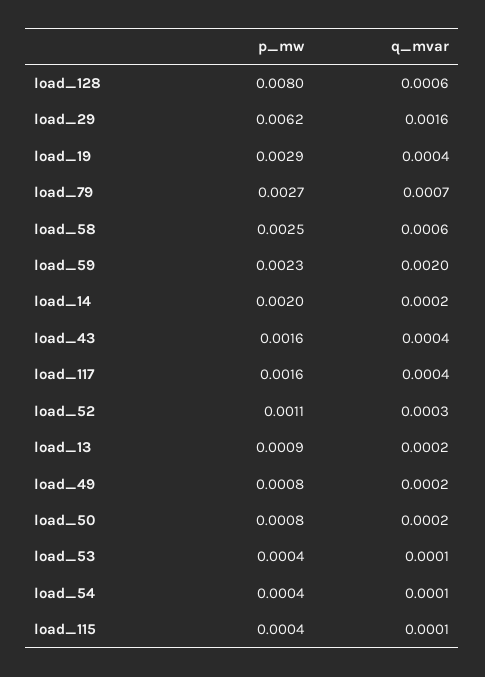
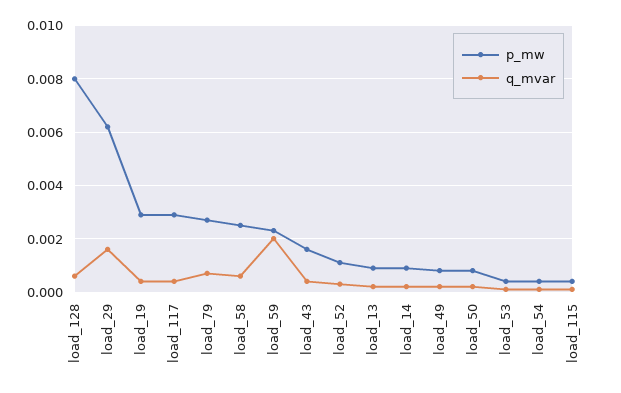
  {
    "p_mw": {
      "load_128": 0.008,
      "load_29": 0.0062,
      "load_19": 0.0029,
      "load_79": 0.0027,
      "load_58": 0.0025,
      "load_59": 0.0023,
-     "load_14": 0.002,
+     "load_14": 0.001,
      "load_43": 0.0016,
-     "load_117": 0.0016,
+     "load_117": 0.003,
      "load_52": 0.0011,
      "load_13": 0.0009,
      "load_49": 0.0008,
      "load_50": 0.0008,
      "load_53": 0.0004,
      "load_54": 0.0004,
      "load_115": 0.0004
    },
    "q_mvar": {
      "load_128": 0.0006,
      "load_29": 0.0016,
      "load_19": 0.0004,
      "load_79": 0.0007,
      "load_58": 0.0006,
      "load_59": 0.002,
      "load_14": 0.0002,
      "load_43": 0.0004,
      "load_117": 0.0004,
      "load_52": 0.0003,
      "load_13": 0.0002,
      "load_49": 0.0002,
      "load_50": 0.0002,
      "load_53": 0.0001,
      "load_54": 0.0001,
      "load_115": 0.0001
    }
  }

